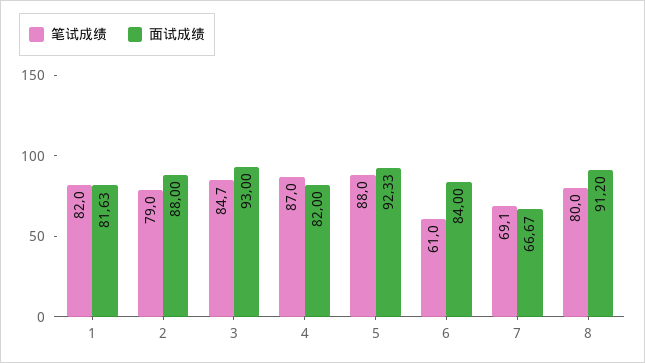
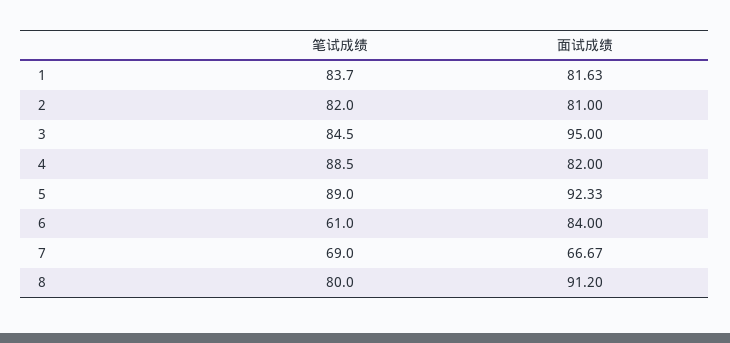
  {
    "笔试成绩": {
-     "1": 82,
+     "1": 83.7,
-     "2": 79,
+     "2": 82,
-     "3": 84.7,
+     "3": 84.5,
-     "4": 87,
+     "4": 88.5,
-     "5": 88,
+     "5": 89,
      "6": 61,
-     "7": 69.1,
+     "7": 69,
      "8": 80
    },
    "面试成绩": {
      "1": 81.63,
-     "2": 88,
+     "2": 81,
-     "3": 93,
+     "3": 95,
      "4": 82,
      "5": 92.33,
      "6": 84,
      "7": 66.67,
      "8": 91.2
    }
  }

